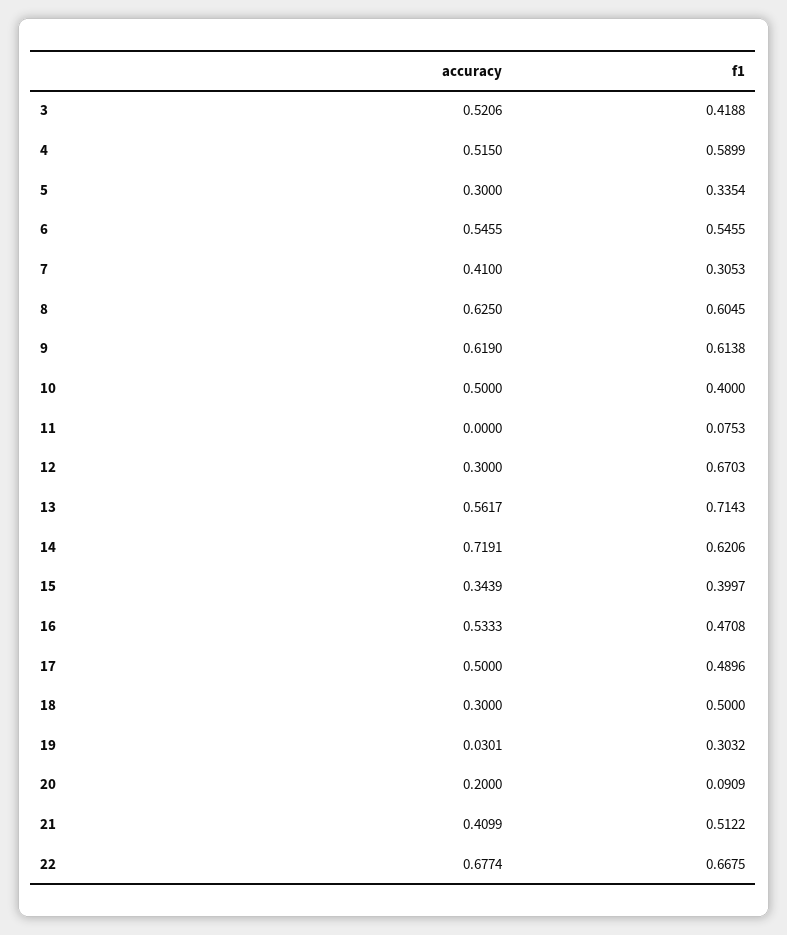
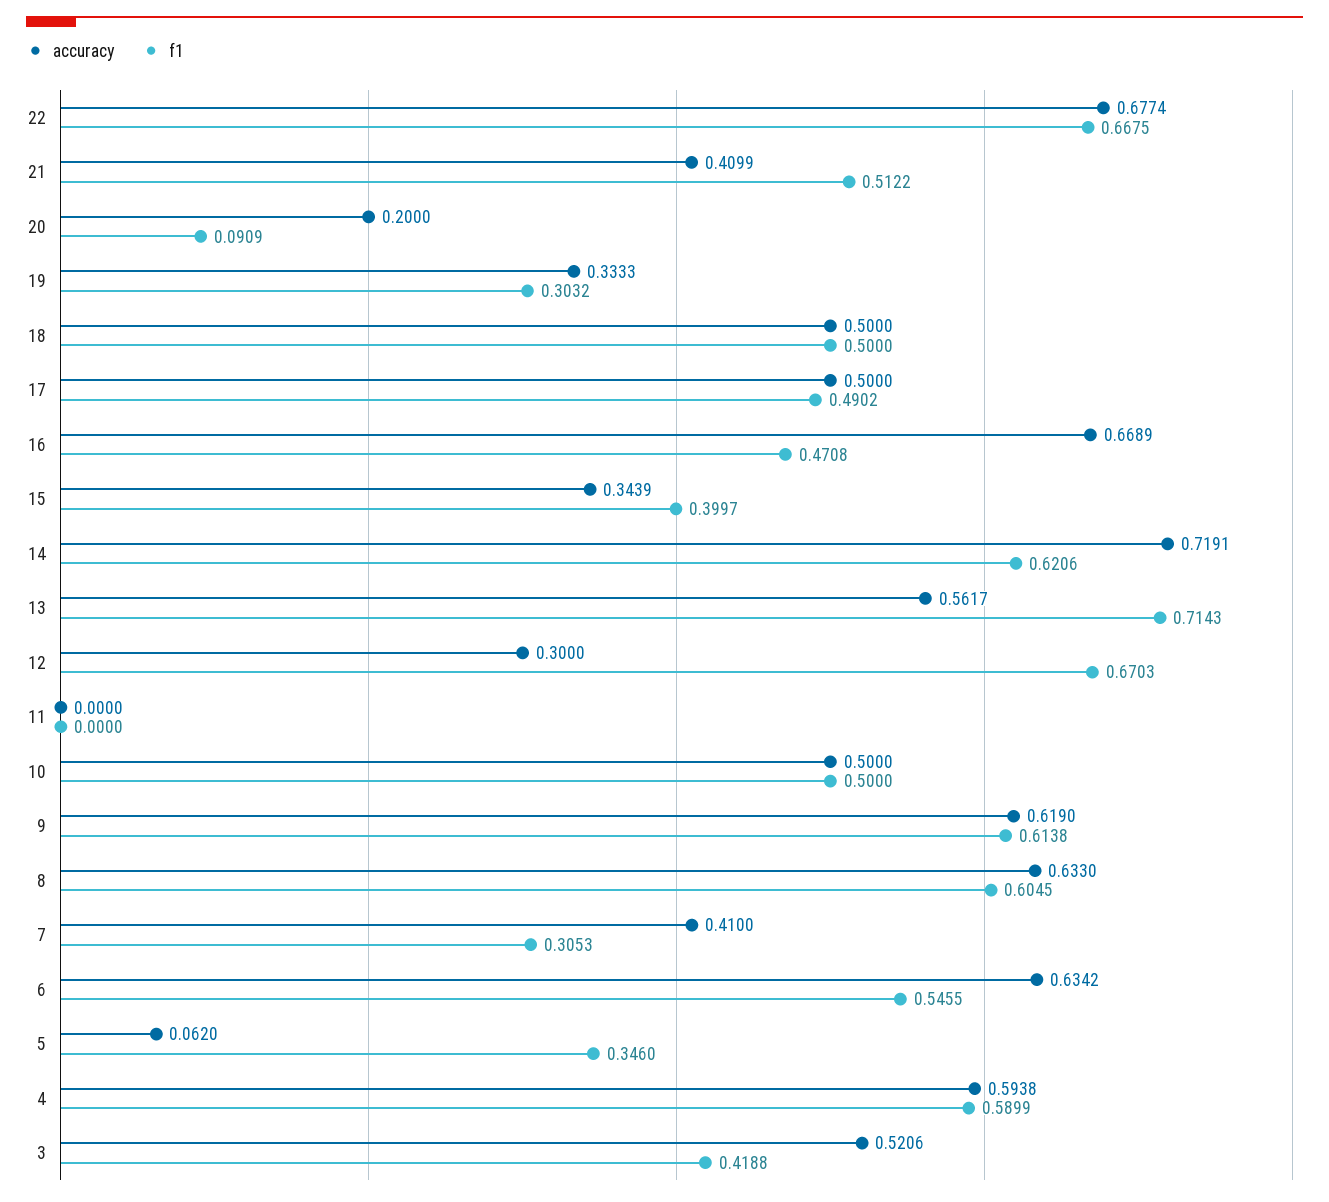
  {
    "accuracy": {
      "3": 0.5206,
-     "4": 0.515,
+     "4": 0.5938,
-     "5": 0.3,
+     "5": 0.062,
-     "6": 0.5455,
+     "6": 0.6342,
      "7": 0.41,
-     "8": 0.625,
+     "8": 0.633,
      "9": 0.619,
      "10": 0.5,
      "11": 0,
      "12": 0.3,
      "13": 0.5617,
      "14": 0.7191,
      "15": 0.3439,
-     "16": 0.5333,
+     "16": 0.6689,
      "17": 0.5,
-     "18": 0.3,
+     "18": 0.5,
-     "19": 0.0301,
+     "19": 0.3333,
      "20": 0.2,
      "21": 0.4099,
      "22": 0.6774
    },
    "f1": {
      "3": 0.4188,
      "4": 0.5899,
-     "5": 0.3354,
+     "5": 0.346,
      "6": 0.5455,
      "7": 0.3053,
      "8": 0.6045,
      "9": 0.6138,
-     "10": 0.4,
+     "10": 0.5,
-     "11": 0.0753,
+     "11": 0,
      "12": 0.6703,
      "13": 0.7143,
      "14": 0.6206,
      "15": 0.3997,
      "16": 0.4708,
-     "17": 0.4896,
+     "17": 0.4902,
      "18": 0.5,
      "19": 0.3032,
      "20": 0.0909,
      "21": 0.5122,
      "22": 0.6675
    }
  }

